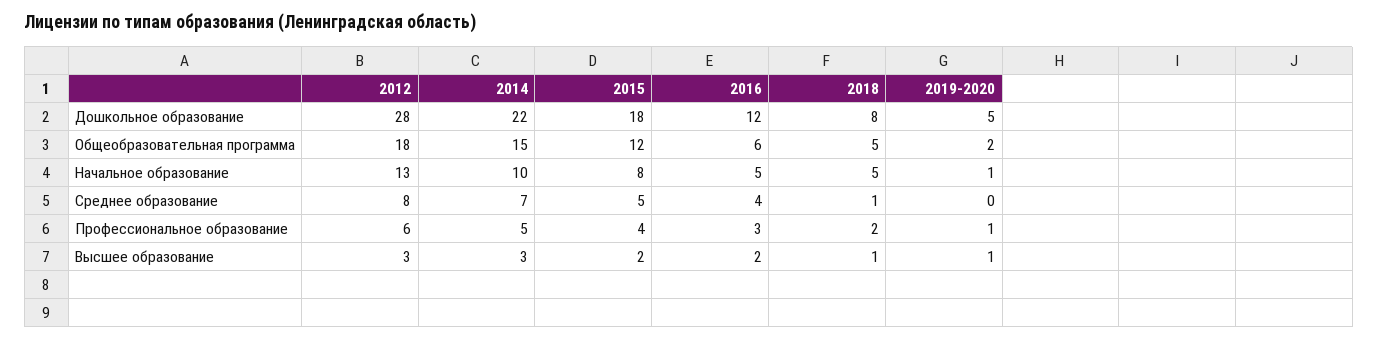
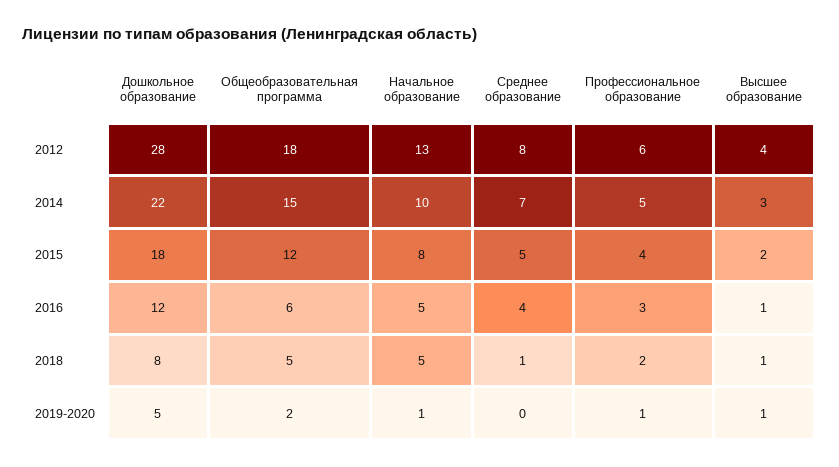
  {
    "2012": {
      "Дошкольное образование": 28,
      "Общеобразовательная программа": 18,
      "Начальное образование": 13,
      "Среднее образование": 8,
      "Профессиональное образование": 6,
-     "Высшее образование": 3
+     "Высшее образование": 4
    },
    "2014": {
      "Дошкольное образование": 22,
      "Общеобразовательная программа": 15,
      "Начальное образование": 10,
      "Среднее образование": 7,
      "Профессиональное образование": 5,
      "Высшее образование": 3
    },
    "2015": {
      "Дошкольное образование": 18,
      "Общеобразовательная программа": 12,
      "Начальное образование": 8,
      "Среднее образование": 5,
      "Профессиональное образование": 4,
      "Высшее образование": 2
    },
    "2016": {
      "Дошкольное образование": 12,
      "Общеобразовательная программа": 6,
      "Начальное образование": 5,
      "Среднее образование": 4,
      "Профессиональное образование": 3,
-     "Высшее образование": 2
+     "Высшее образование": 1
    },
    "2018": {
      "Дошкольное образование": 8,
      "Общеобразовательная программа": 5,
      "Начальное образование": 5,
      "Среднее образование": 1,
      "Профессиональное образование": 2,
      "Высшее образование": 1
    },
    "2019-2020": {
      "Дошкольное образование": 5,
      "Общеобразовательная программа": 2,
      "Начальное образование": 1,
      "Среднее образование": 0,
      "Профессиональное образование": 1,
      "Высшее образование": 1
    }
  }

